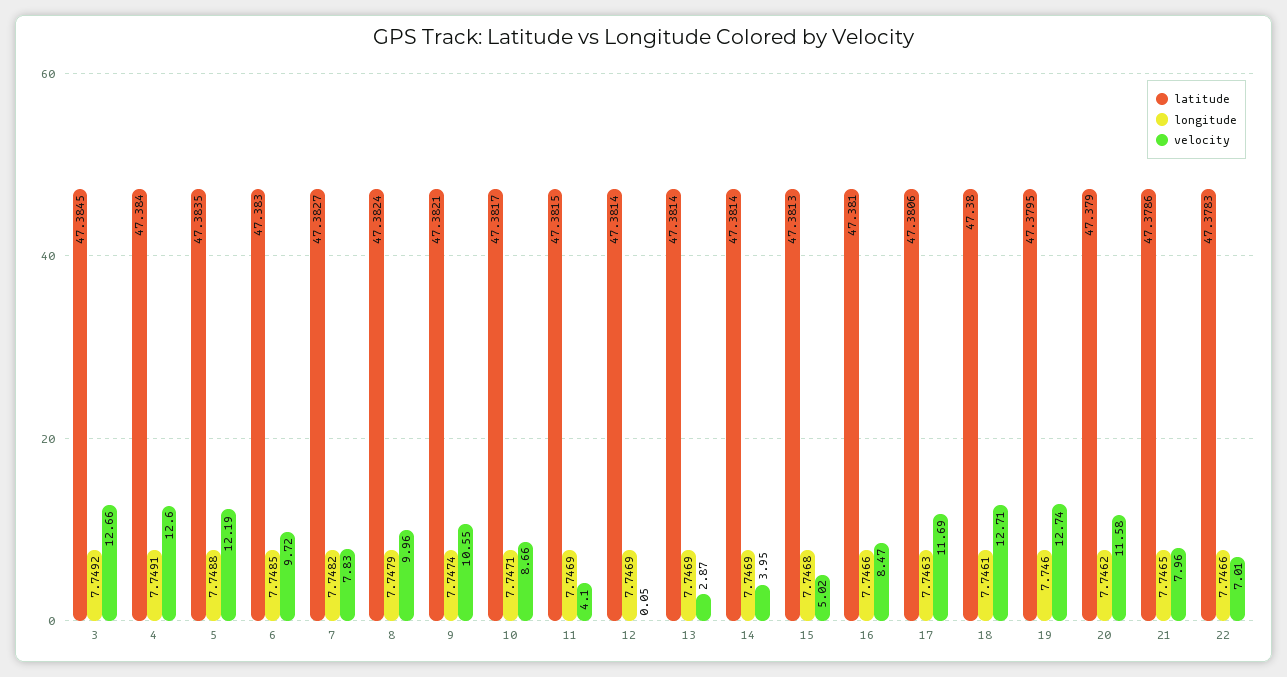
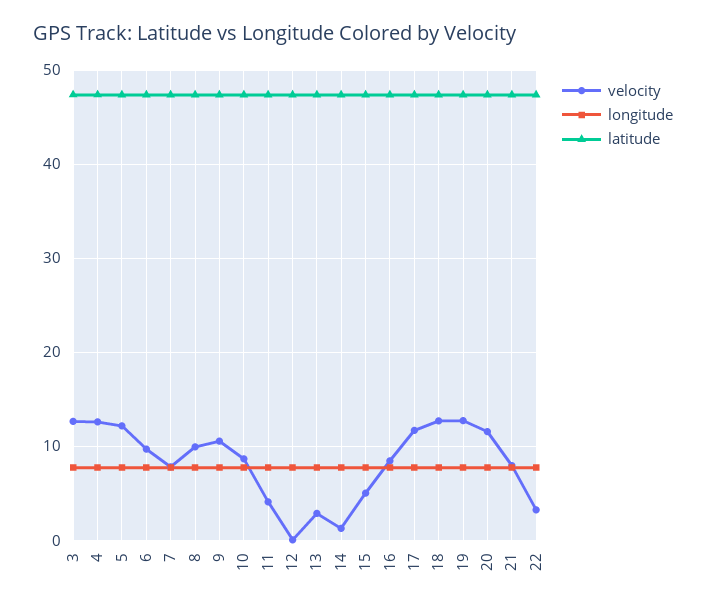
  {
    "latitude": {
      "3": 47.3845,
      "4": 47.384,
      "5": 47.3835,
      "6": 47.383,
      "7": 47.3827,
      "8": 47.3824,
      "9": 47.3821,
      "10": 47.3817,
      "11": 47.3815,
      "12": 47.3814,
      "13": 47.3814,
      "14": 47.3814,
      "15": 47.3813,
      "16": 47.381,
      "17": 47.3806,
      "18": 47.38,
      "19": 47.3795,
      "20": 47.379,
      "21": 47.3786,
      "22": 47.3783
    },
    "longitude": {
      "3": 7.7492,
      "4": 7.7491,
      "5": 7.7488,
      "6": 7.7485,
      "7": 7.7482,
      "8": 7.7479,
      "9": 7.7474,
      "10": 7.7471,
      "11": 7.7469,
      "12": 7.7469,
      "13": 7.7469,
      "14": 7.7469,
      "15": 7.7468,
      "16": 7.7466,
      "17": 7.7463,
      "18": 7.7461,
      "19": 7.746,
      "20": 7.7462,
      "21": 7.7465,
      "22": 7.7466
    },
    "velocity": {
      "3": 12.66,
      "4": 12.6,
      "5": 12.19,
      "6": 9.72,
      "7": 7.83,
      "8": 9.96,
      "9": 10.55,
      "10": 8.66,
      "11": 4.1,
      "12": 0.05,
      "13": 2.87,
-     "14": 3.95,
+     "14": 1,
      "15": 5.02,
      "16": 8.47,
      "17": 11.69,
      "18": 12.71,
      "19": 12.74,
      "20": 11.58,
      "21": 7.96,
-     "22": 7.01
+     "22": 3
    }
  }

